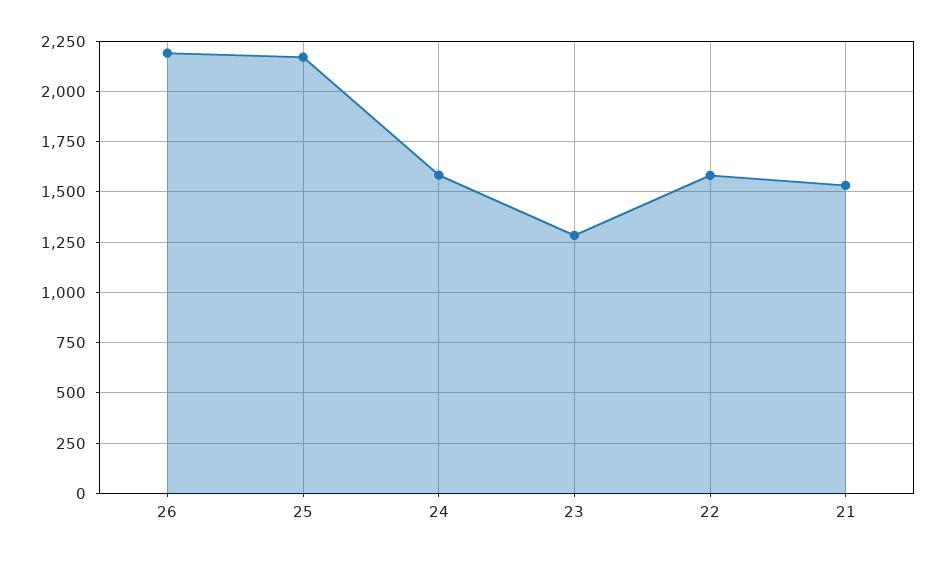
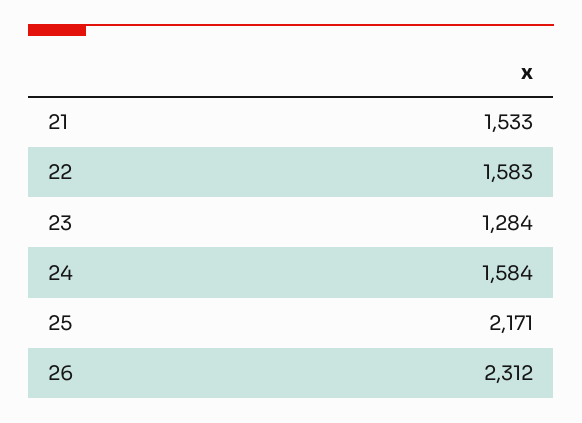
  {
-   "26": 2200,
+   "26": 2312,
    "25": 2171,
    "24": 1584,
    "23": 1284,
    "22": 1583,
    "21": 1533
  }

